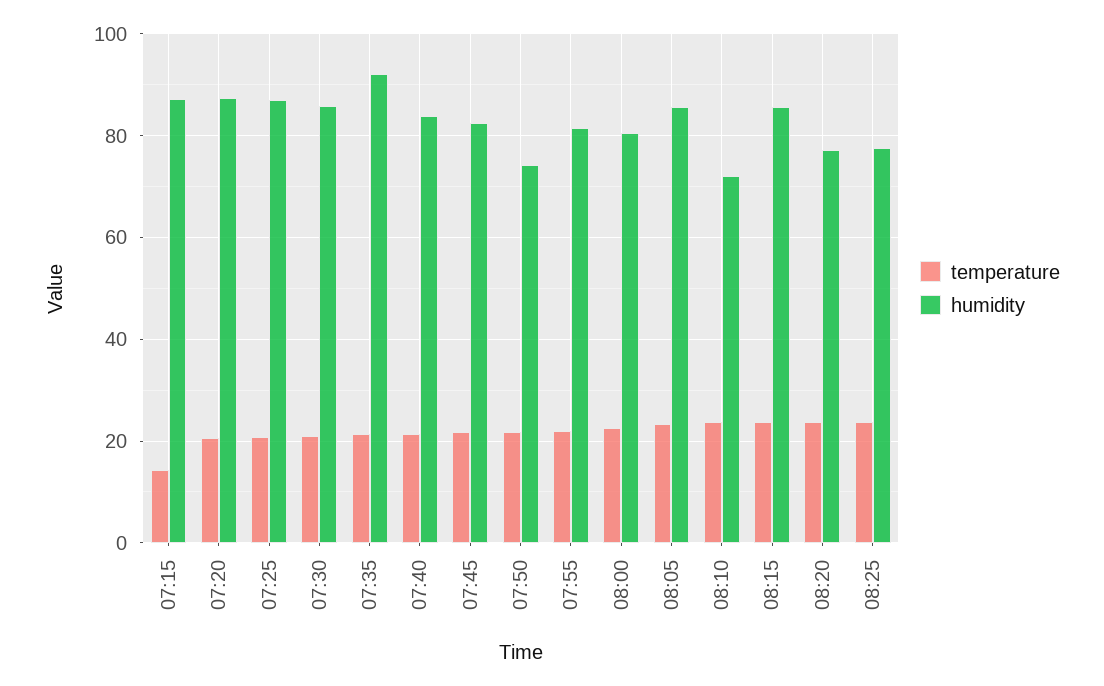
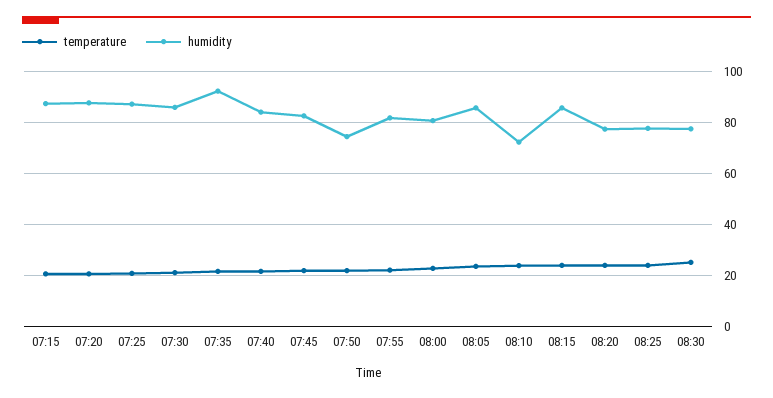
  {
    "temperature": {
-     "07:15": 14,
+     "07:15": 20,
      "07:20": 20,
      "07:25": 20,
      "07:30": 20,
      "07:35": 22,
      "07:40": 22,
      "07:45": 22,
      "07:50": 22,
      "07:55": 22,
      "08:00": 22,
      "08:05": 24,
      "08:10": 24,
      "08:15": 24,
      "08:20": 24,
-     "08:25": 24
+     "08:25": 24,
+     "08:30": 25
    },
    "humidity": {
      "07:15": 88,
      "07:20": 88,
      "07:25": 88,
      "07:30": 86,
      "07:35": 92,
      "07:40": 84,
      "07:45": 82,
      "07:50": 74,
      "07:55": 82,
      "08:00": 80,
      "08:05": 86,
      "08:10": 72,
      "08:15": 86,
      "08:20": 78,
-     "08:25": 78
+     "08:25": 78,
+     "08:30": 77.5
    }
  }

